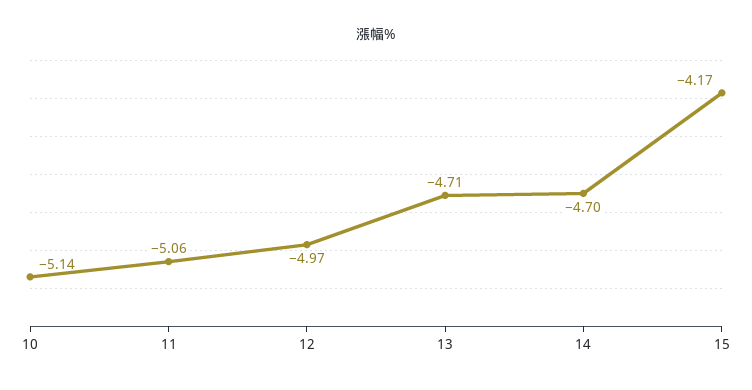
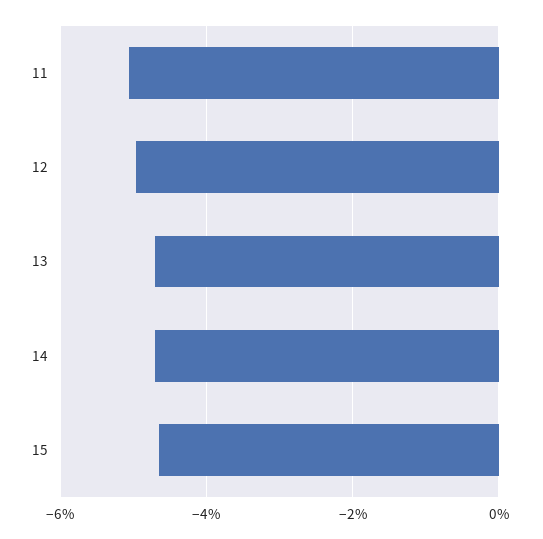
  {
-   "10": -5.14,
    "11": -5.06,
    "12": -4.97,
    "13": -4.71,
    "14": -4.7,
-   "15": -4.17
+   "15": -4.6
  }

